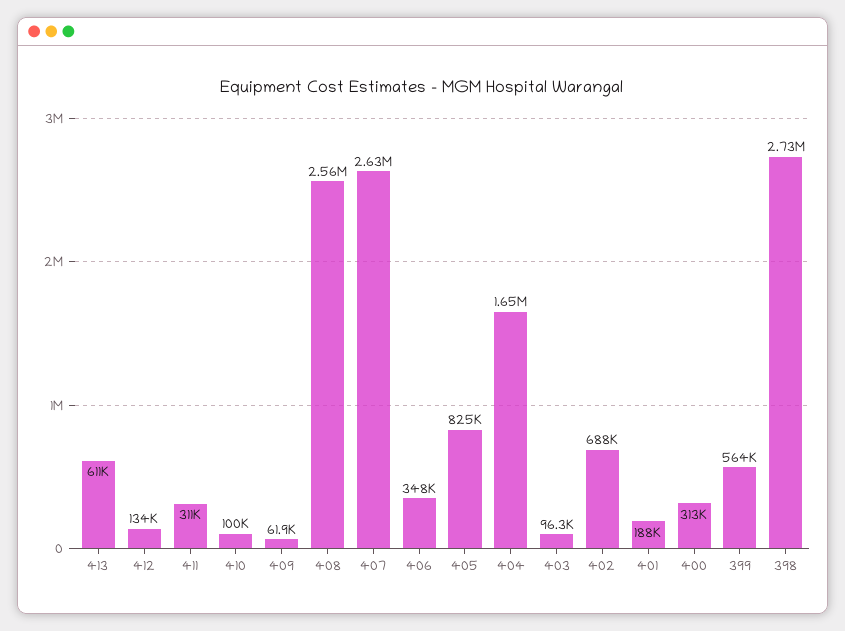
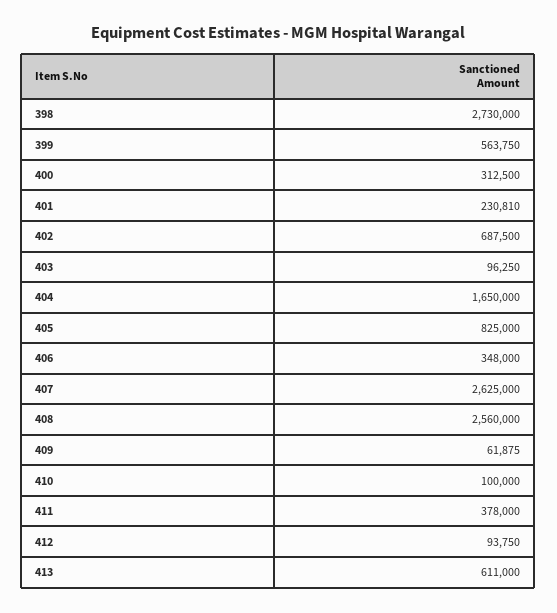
  {
    "413": 611000,
-   "412": 134000,
+   "412": 93750,
-   "411": 311000,
+   "411": 378000,
    "410": 100000,
    "409": 61875,
    "408": 2560000,
    "407": 2625000,
    "406": 348000,
    "405": 825000,
    "404": 1650000,
    "403": 96250,
    "402": 687500,
-   "401": 188000,
+   "401": 230810,
    "400": 312500,
    "399": 563750,
    "398": 2730000
  }

